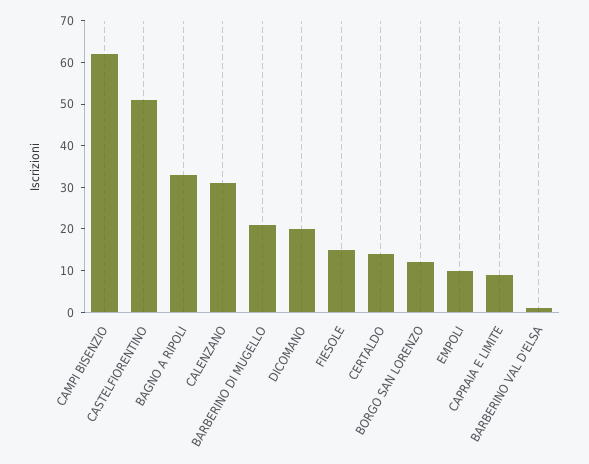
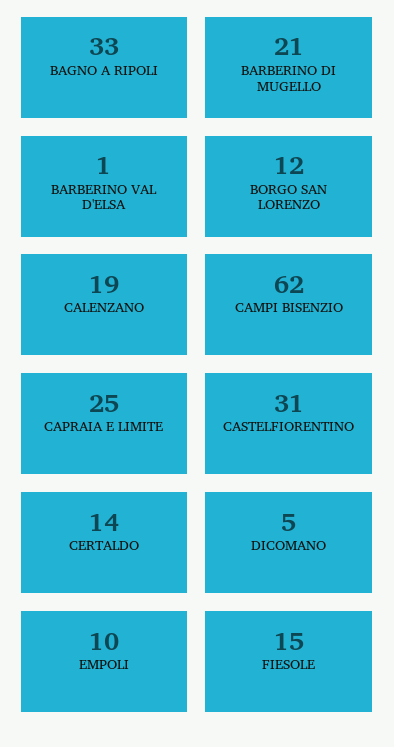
  {
    "CAMPI BISENZIO": 62,
-   "CASTELFIORENTINO": 50,
+   "CASTELFIORENTINO": 31,
    "BAGNO A RIPOLI": 33,
-   "CALENZANO": 30,
+   "CALENZANO": 19,
    "BARBERINO DI MUGELLO": 21,
-   "DICOMANO": 20,
+   "DICOMANO": 5,
    "FIESOLE": 15,
    "CERTALDO": 14,
    "BORGO SAN LORENZO": 12,
    "EMPOLI": 10,
-   "CAPRAIA E LIMITE": 10,
+   "CAPRAIA E LIMITE": 25,
    "BARBERINO VAL D'ELSA": 1
  }

